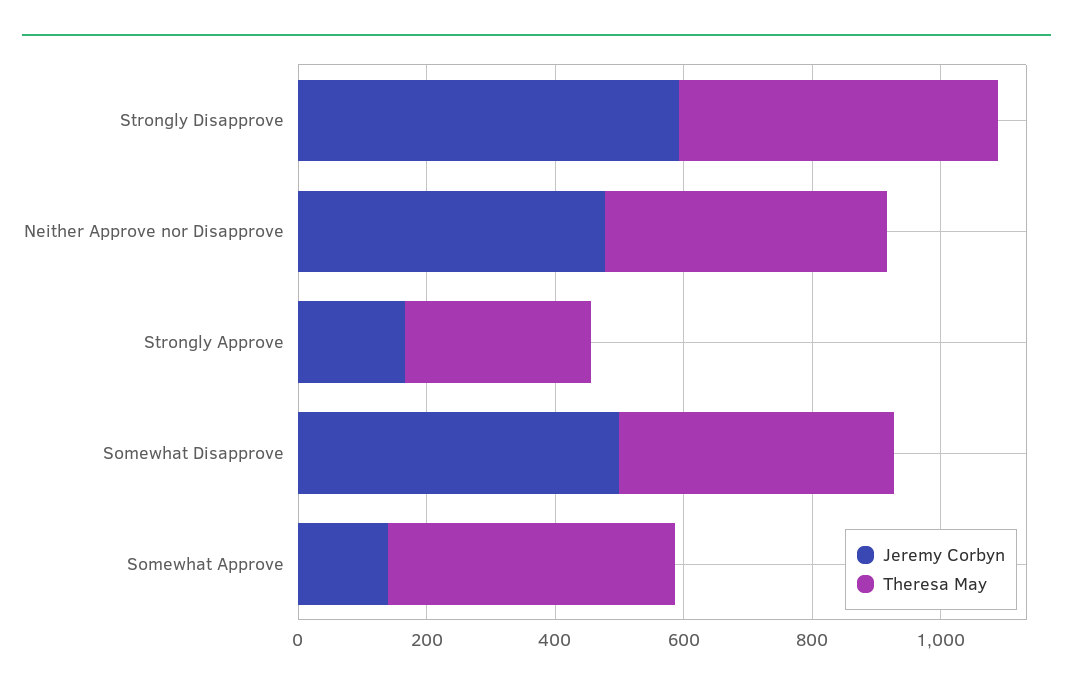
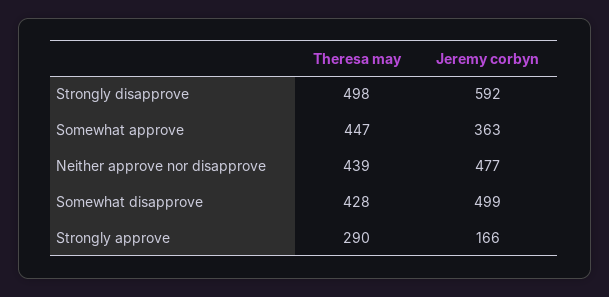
  {
    "Jeremy Corbyn": {
      "Strongly Disapprove": 592,
      "Neither Approve nor Disapprove": 477,
      "Strongly Approve": 166,
      "Somewhat Disapprove": 499,
-     "Somewhat Approve": 150
+     "Somewhat Approve": 363
    },
    "Theresa May": {
      "Strongly Disapprove": 498,
      "Neither Approve nor Disapprove": 439,
      "Strongly Approve": 290,
      "Somewhat Disapprove": 428,
      "Somewhat Approve": 447
    }
  }

